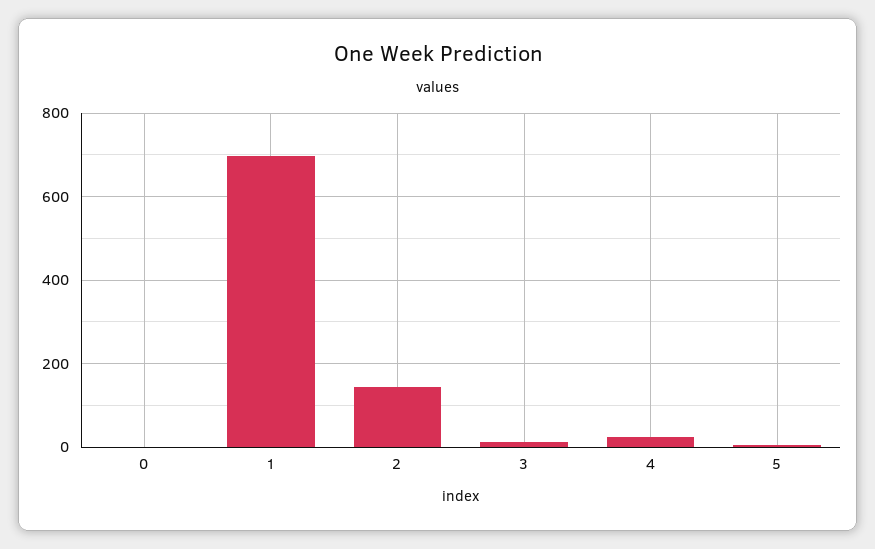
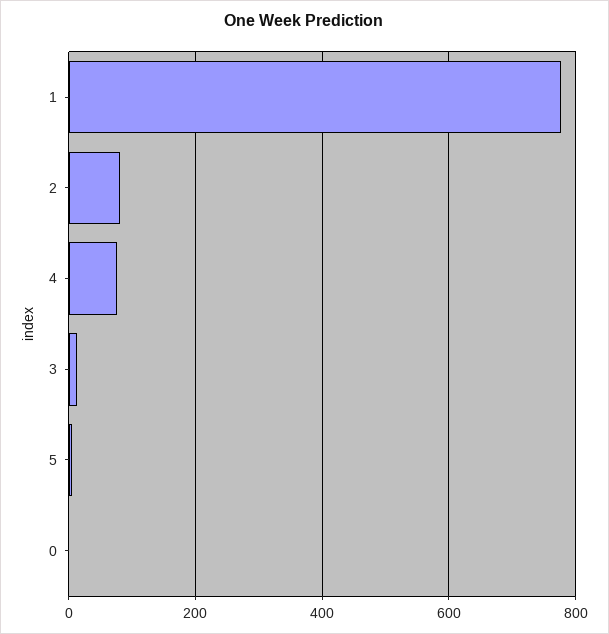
  {
    "0": 0,
-   "1": 700,
+   "1": 780,
-   "2": 140,
+   "2": 80,
    "3": 20,
-   "4": 20,
+   "4": 80,
    "5": 0
  }

